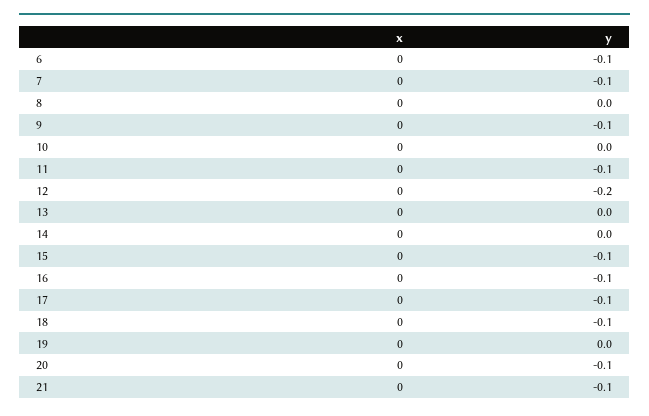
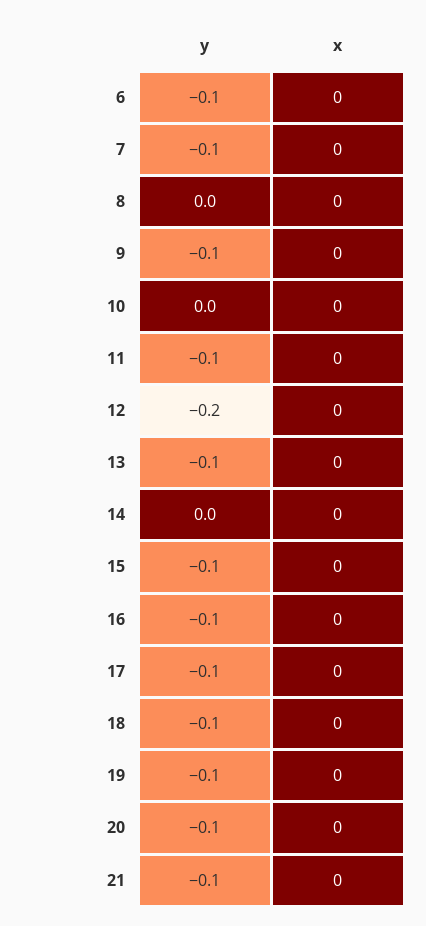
  {
    "x": {
      "6": 0,
      "7": 0,
      "8": 0,
      "9": 0,
      "10": 0,
      "11": 0,
      "12": 0,
      "13": 0,
      "14": 0,
      "15": 0,
      "16": 0,
      "17": 0,
      "18": 0,
      "19": 0,
      "20": 0,
      "21": 0
    },
    "y": {
      "6": -0.1,
      "7": -0.1,
      "8": 0,
      "9": -0.1,
      "10": 0,
      "11": -0.1,
      "12": -0.2,
-     "13": 0,
+     "13": -0.1,
      "14": 0,
      "15": -0.1,
      "16": -0.1,
      "17": -0.1,
      "18": -0.1,
-     "19": 0,
+     "19": -0.1,
      "20": -0.1,
      "21": -0.1
    }
  }

